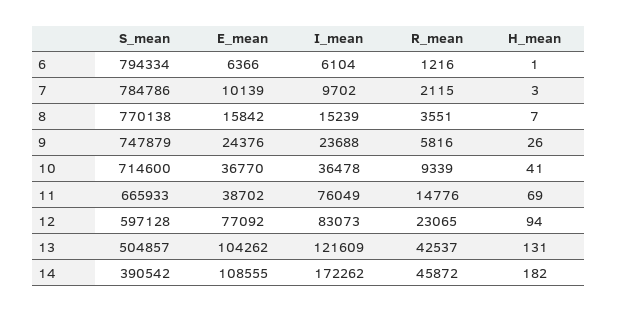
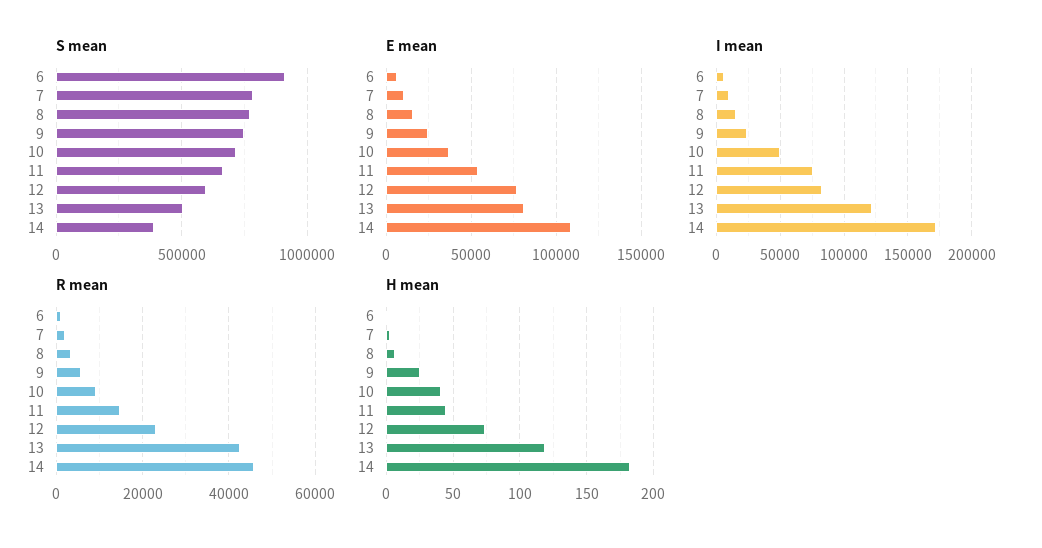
  {
    "S_mean": {
-     "6": 794334,
+     "6": 900000,
      "7": 784786,
      "8": 770138,
      "9": 747879,
      "10": 714600,
      "11": 665933,
      "12": 597128,
      "13": 504857,
      "14": 390542
    },
    "E_mean": {
      "6": 6366,
      "7": 10139,
      "8": 15842,
      "9": 24376,
      "10": 36770,
-     "11": 38702,
+     "11": 55000,
      "12": 77092,
-     "13": 104262,
+     "13": 80000,
      "14": 108555
    },
    "I_mean": {
      "6": 6104,
      "7": 9702,
      "8": 15239,
      "9": 23688,
-     "10": 36478,
+     "10": 50000,
      "11": 76049,
      "12": 83073,
      "13": 121609,
      "14": 172262
    },
    "R_mean": {
      "6": 1216,
      "7": 2115,
      "8": 3551,
      "9": 5816,
      "10": 9339,
      "11": 14776,
      "12": 23065,
      "13": 42537,
      "14": 45872
    },
    "H_mean": {
      "6": 1,
      "7": 3,
      "8": 7,
      "9": 26,
      "10": 41,
-     "11": 69,
+     "11": 45,
-     "12": 94,
+     "12": 75,
-     "13": 131,
+     "13": 120,
      "14": 182
    }
  }

